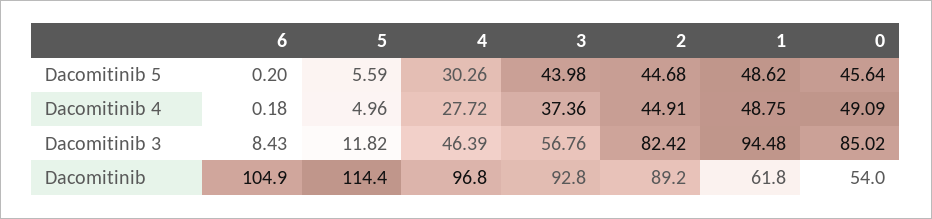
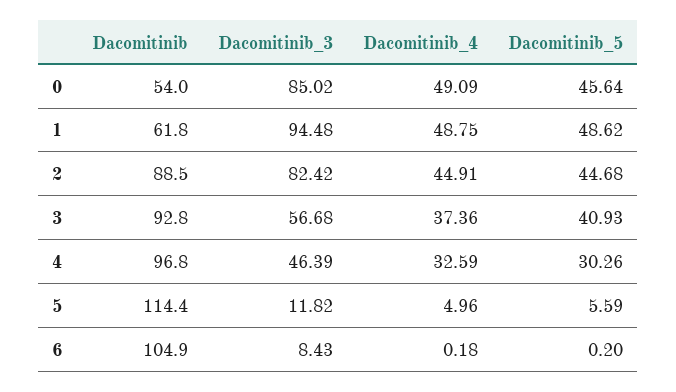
  {
    "6": {
      "Dacomitinib 5": 0.2,
      "Dacomitinib 4": 0.18,
      "Dacomitinib 3": 8.43,
      "Dacomitinib": 104.9
    },
    "5": {
      "Dacomitinib 5": 5.59,
      "Dacomitinib 4": 4.96,
      "Dacomitinib 3": 11.82,
      "Dacomitinib": 114.4
    },
    "4": {
      "Dacomitinib 5": 30.26,
-     "Dacomitinib 4": 27.72,
+     "Dacomitinib 4": 32.59,
      "Dacomitinib 3": 46.39,
      "Dacomitinib": 96.8
    },
    "3": {
-     "Dacomitinib 5": 43.98,
+     "Dacomitinib 5": 40.93,
      "Dacomitinib 4": 37.36,
-     "Dacomitinib 3": 56.76,
+     "Dacomitinib 3": 56.68,
      "Dacomitinib": 92.8
    },
    "2": {
      "Dacomitinib 5": 44.68,
      "Dacomitinib 4": 44.91,
      "Dacomitinib 3": 82.42,
-     "Dacomitinib": 89.2
+     "Dacomitinib": 88.5
    },
    "1": {
      "Dacomitinib 5": 48.62,
      "Dacomitinib 4": 48.75,
      "Dacomitinib 3": 94.48,
      "Dacomitinib": 61.8
    },
    "0": {
      "Dacomitinib 5": 45.64,
      "Dacomitinib 4": 49.09,
      "Dacomitinib 3": 85.02,
      "Dacomitinib": 54
    }
  }

